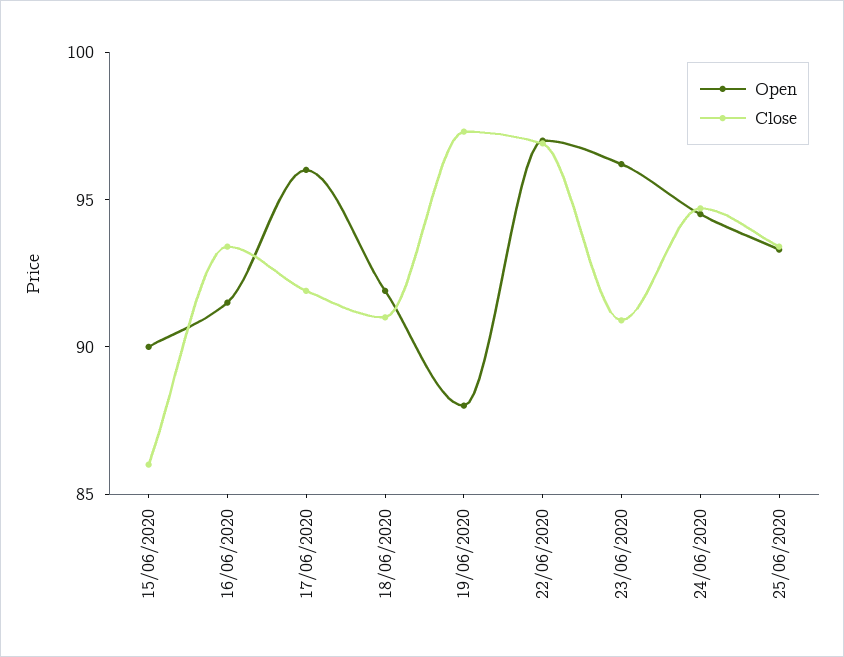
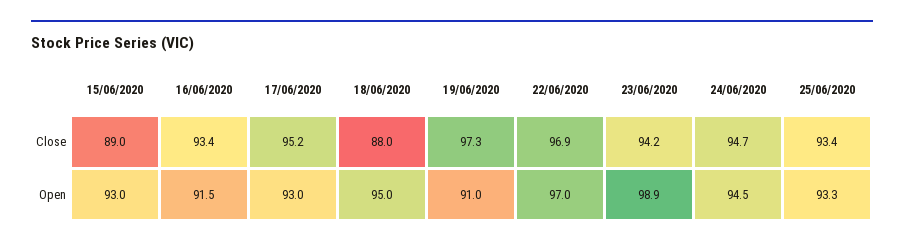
  {
    "Open": {
-     "15/06/2020": 90,
+     "15/06/2020": 93,
      "16/06/2020": 91.5,
-     "17/06/2020": 96,
+     "17/06/2020": 93,
-     "18/06/2020": 92,
+     "18/06/2020": 95,
-     "19/06/2020": 88,
+     "19/06/2020": 91,
      "22/06/2020": 97,
-     "23/06/2020": 96,
+     "23/06/2020": 98.9,
      "24/06/2020": 94.5,
      "25/06/2020": 93.3
    },
    "Close": {
-     "15/06/2020": 86,
+     "15/06/2020": 89,
      "16/06/2020": 93.4,
-     "17/06/2020": 92,
+     "17/06/2020": 95.2,
-     "18/06/2020": 91,
+     "18/06/2020": 88,
      "19/06/2020": 97.3,
      "22/06/2020": 96.9,
-     "23/06/2020": 91,
+     "23/06/2020": 94.2,
      "24/06/2020": 94.7,
      "25/06/2020": 93.4
    }
  }

